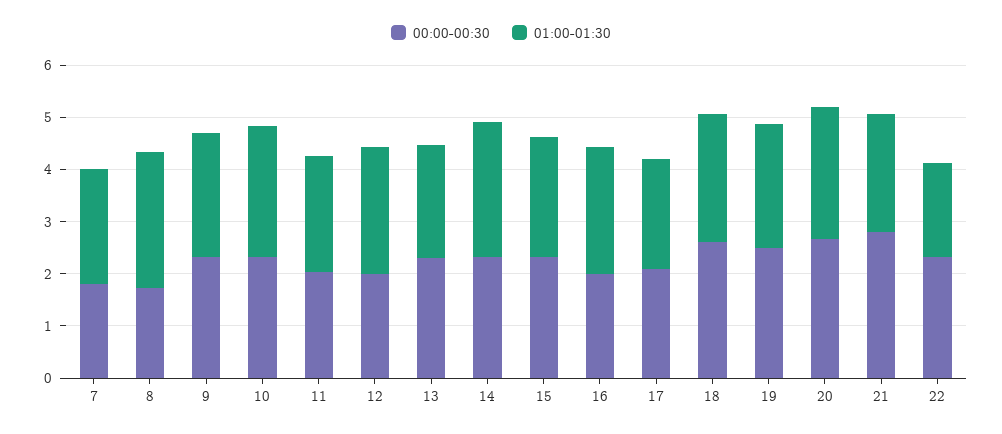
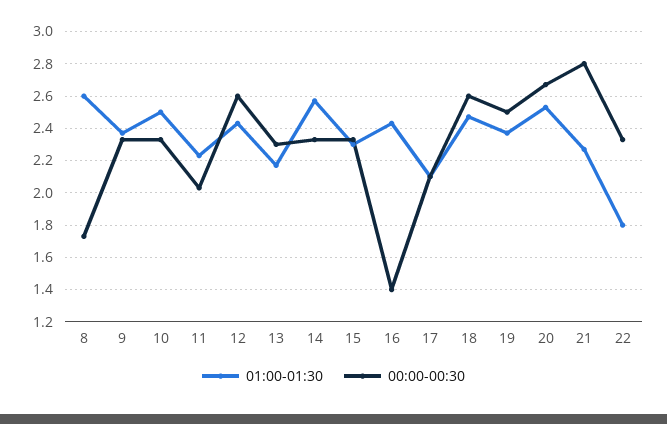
  {
    "00:00-00:30": {
-     "7": 1.8,
      "8": 1.75,
      "9": 2.35,
      "10": 2.35,
      "11": 2.05,
-     "12": 2,
+     "12": 2.6,
      "13": 2.3,
      "14": 2.35,
      "15": 2.35,
-     "16": 2,
+     "16": 1.4,
      "17": 2.1,
      "18": 2.6,
      "19": 2.5,
      "20": 2.65,
      "21": 2.8,
      "22": 2.35
    },
    "01:00-01:30": {
-     "7": 2.2,
      "8": 2.6,
      "9": 2.35,
      "10": 2.5,
      "11": 2.25,
      "12": 2.45,
      "13": 2.15,
      "14": 2.55,
      "15": 2.3,
      "16": 2.45,
      "17": 2.1,
      "18": 2.45,
      "19": 2.35,
      "20": 2.55,
      "21": 2.25,
      "22": 1.8
    }
  }

